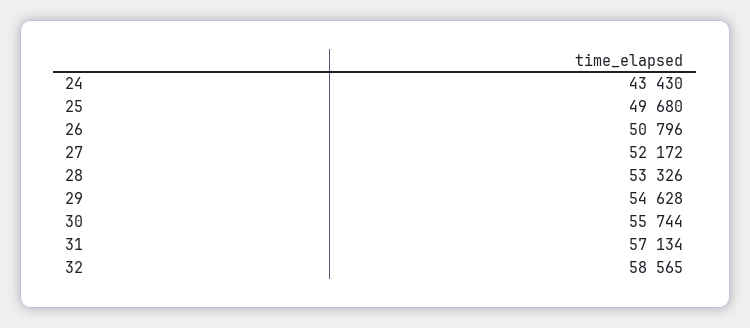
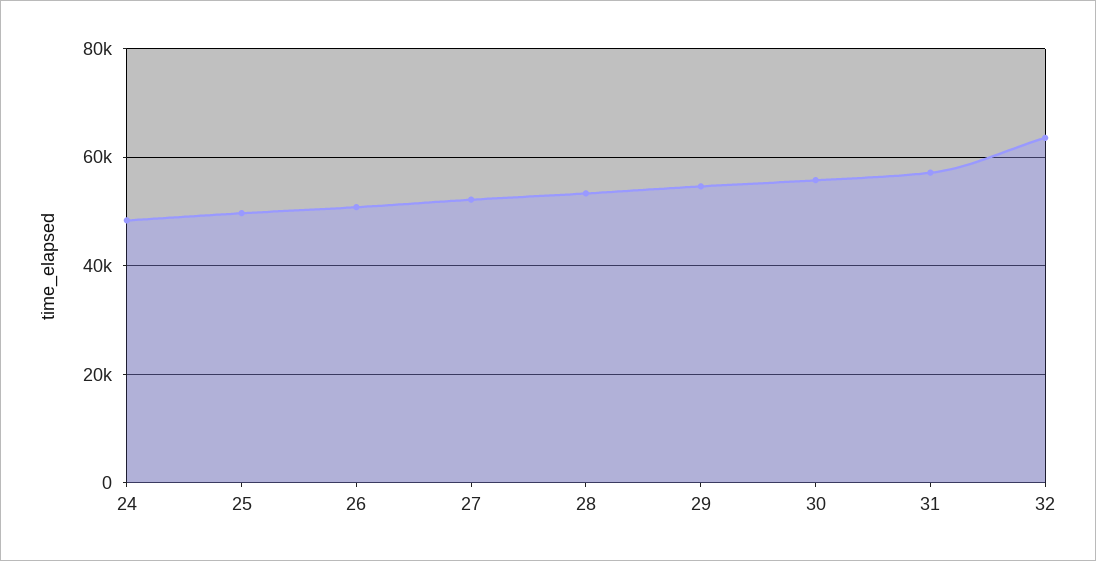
  {
-   "24": 43430,
+   "24": 48000,
    "25": 49680,
    "26": 50796,
    "27": 52172,
    "28": 53326,
    "29": 54628,
    "30": 55744,
    "31": 57134,
-   "32": 58565
+   "32": 64000
  }

